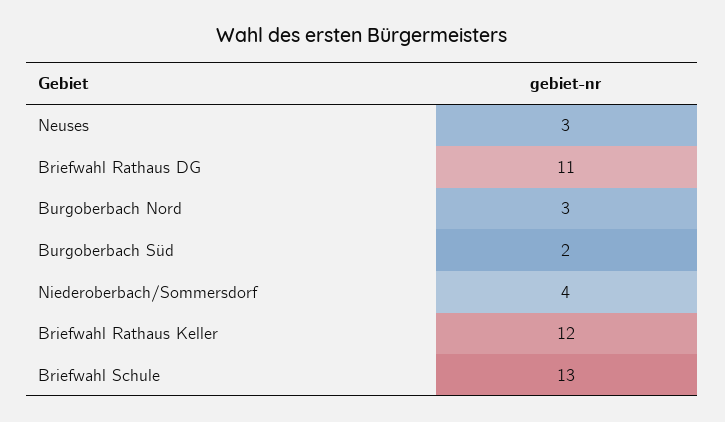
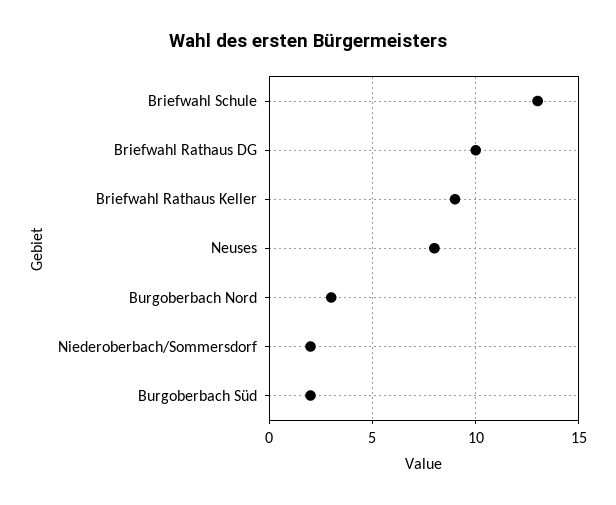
  {
-   "Neuses": 3,
+   "Neuses": 8,
-   "Briefwahl Rathaus DG": 11,
+   "Briefwahl Rathaus DG": 10,
    "Burgoberbach Nord": 3,
    "Burgoberbach Süd": 2,
-   "Niederoberbach/Sommersdorf": 4,
+   "Niederoberbach/Sommersdorf": 2,
-   "Briefwahl Rathaus Keller": 12,
+   "Briefwahl Rathaus Keller": 9,
    "Briefwahl Schule": 13
  }

